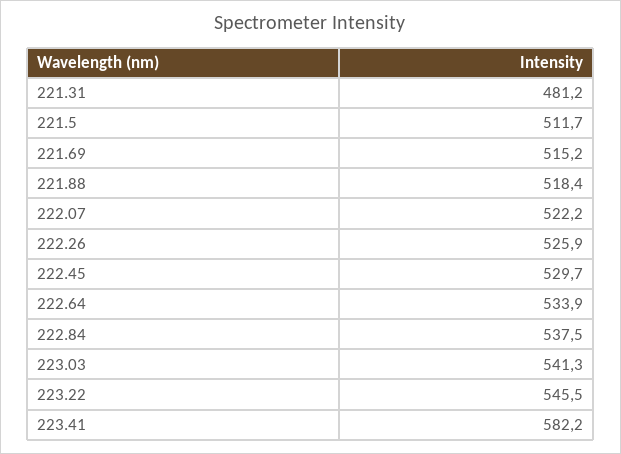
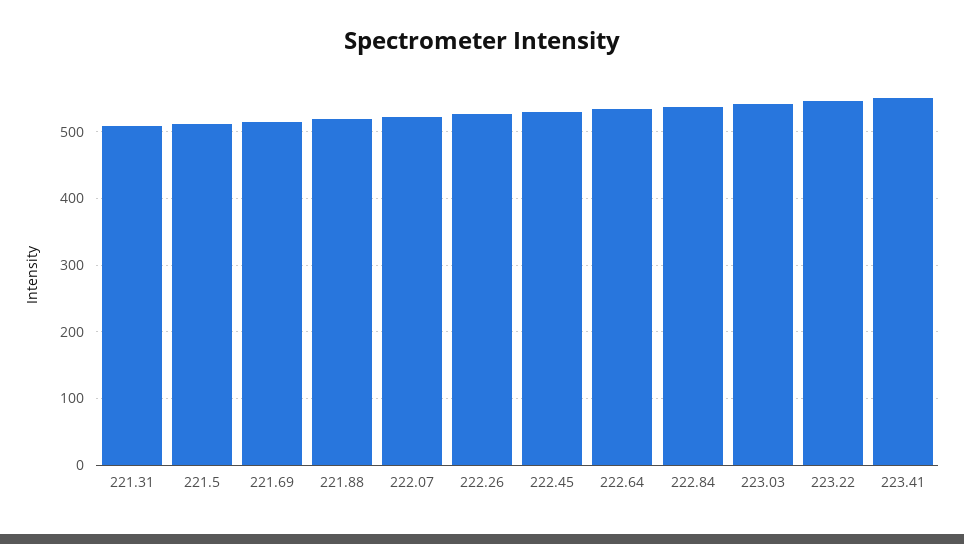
  {
-   "221.31": 481.2,
+   "221.31": 510,
    "221.5": 511.7,
    "221.69": 515.2,
    "221.88": 518.4,
    "222.07": 522.2,
    "222.26": 525.9,
    "222.45": 529.7,
    "222.64": 533.9,
    "222.84": 537.5,
    "223.03": 541.3,
    "223.22": 545.5,
-   "223.41": 582.2
+   "223.41": 550
  }

